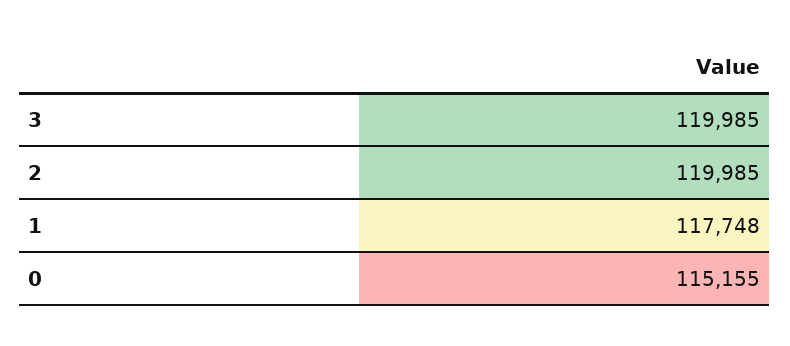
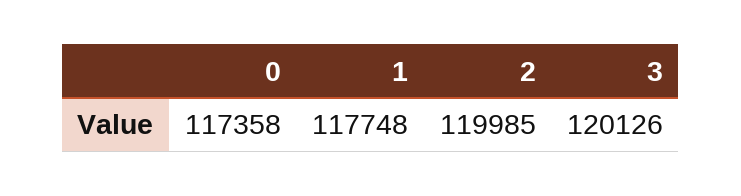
  {
-   "3": 119985,
+   "3": 120126,
    "2": 119985,
    "1": 117748,
-   "0": 115155
+   "0": 117358
  }

